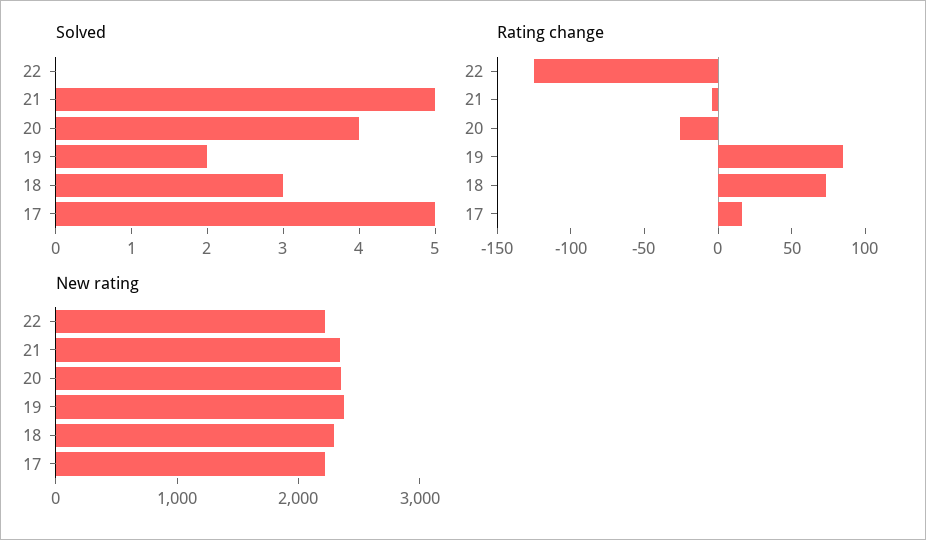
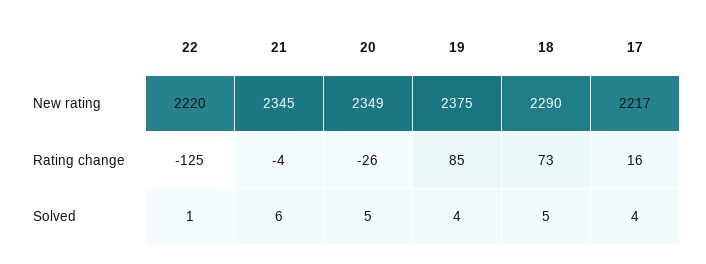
  {
    "Solved": {
-     "22": 0,
+     "22": 1,
-     "21": 5,
+     "21": 6,
-     "20": 4,
+     "20": 5,
-     "19": 2,
+     "19": 4,
-     "18": 3,
+     "18": 5,
-     "17": 5
+     "17": 4
    },
    "Rating change": {
      "22": -125,
      "21": -4,
      "20": -26,
      "19": 85,
      "18": 73,
      "17": 16
    },
    "New rating": {
      "22": 2220,
      "21": 2345,
      "20": 2349,
      "19": 2375,
      "18": 2290,
      "17": 2217
    }
  }

